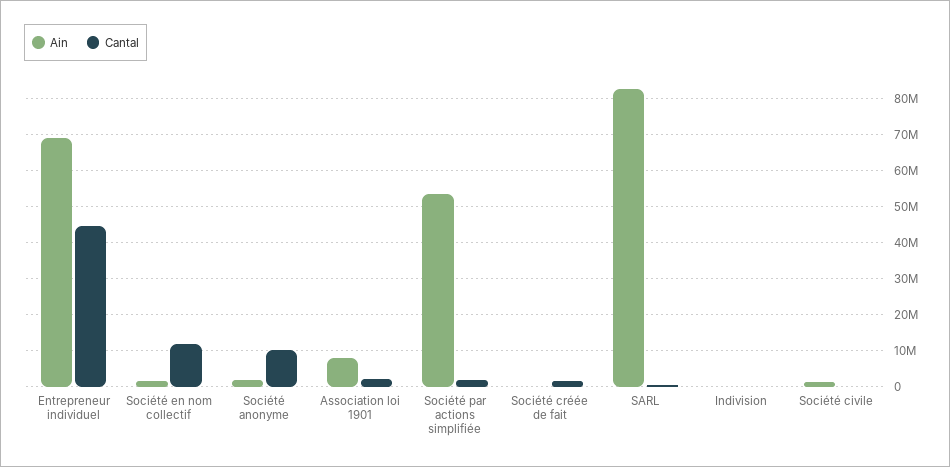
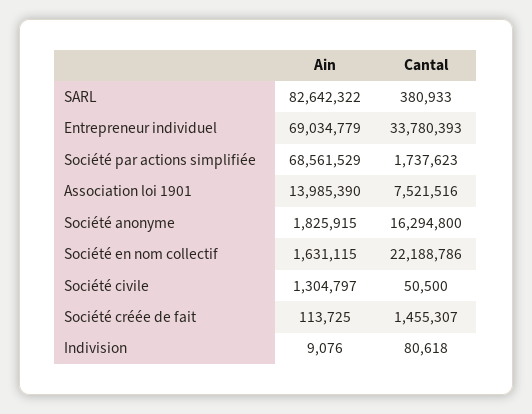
  {
    "Ain": {
      "Entrepreneur individuel": 69034779,
      "Société en nom collectif": 1631115,
      "Société anonyme": 1825915,
-     "Association loi 1901": 8000000,
+     "Association loi 1901": 13985390,
-     "Société par actions simplifiée": 54000000,
+     "Société par actions simplifiée": 68561529,
      "Société créée de fait": 113725,
      "SARL": 82642322,
      "Indivision": 9076,
      "Société civile": 1304797
    },
    "Cantal": {
-     "Entrepreneur individuel": 44000000,
+     "Entrepreneur individuel": 33780393,
-     "Société en nom collectif": 12000000,
+     "Société en nom collectif": 22188786,
-     "Société anonyme": 10000000,
+     "Société anonyme": 16294800,
-     "Association loi 1901": 2000000,
+     "Association loi 1901": 7521516,
      "Société par actions simplifiée": 1737623,
      "Société créée de fait": 1455307,
      "SARL": 380933,
      "Indivision": 80618,
      "Société civile": 50500
    }
  }

